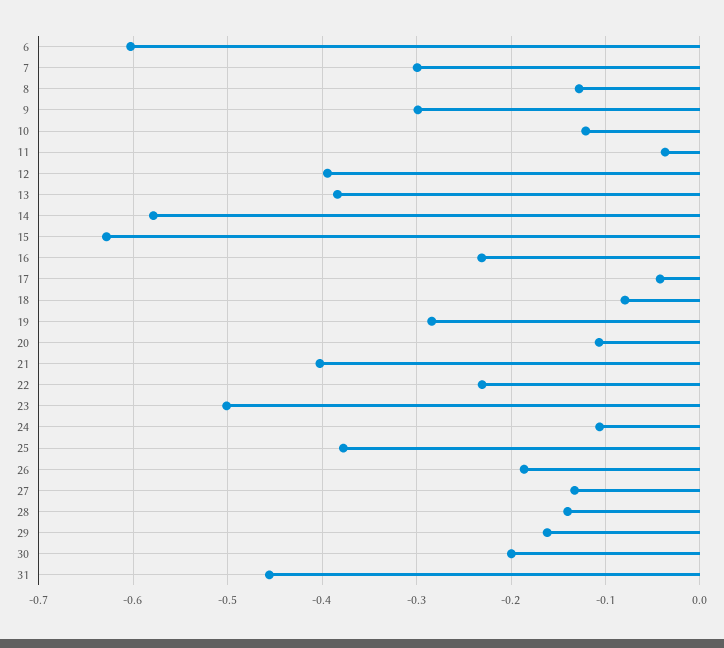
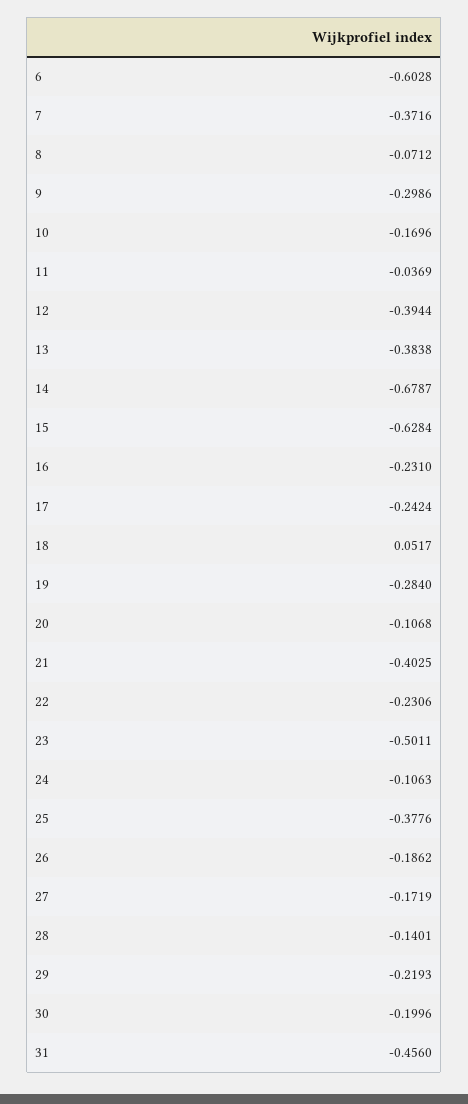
  {
    "6": -0.6028,
-   "7": -0.3,
+   "7": -0.3716,
-   "8": -0.13,
+   "8": -0.0712,
    "9": -0.2986,
-   "10": -0.12,
+   "10": -0.1696,
    "11": -0.0369,
    "12": -0.3944,
    "13": -0.3838,
-   "14": -0.58,
+   "14": -0.6787,
    "15": -0.6284,
    "16": -0.231,
-   "17": -0.04,
+   "17": -0.2424,
-   "18": -0.08,
+   "18": 0.0517,
    "19": -0.284,
    "20": -0.1068,
    "21": -0.4025,
    "22": -0.2306,
    "23": -0.5011,
    "24": -0.1063,
    "25": -0.3776,
    "26": -0.1862,
-   "27": -0.13,
+   "27": -0.1719,
    "28": -0.1401,
-   "29": -0.16,
+   "29": -0.2193,
    "30": -0.1996,
    "31": -0.456
  }

